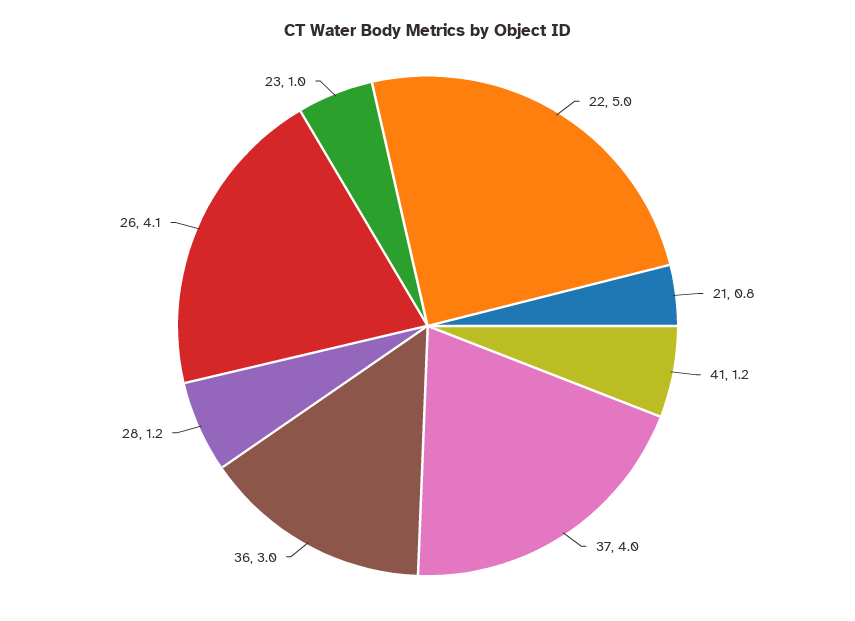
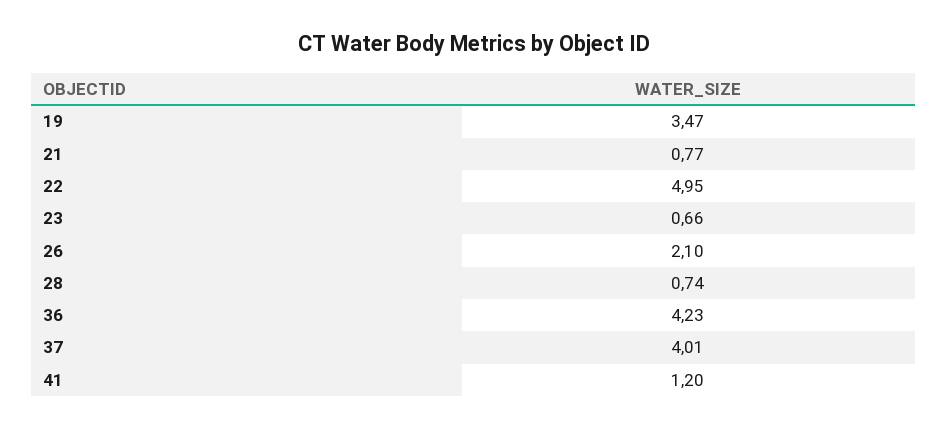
  {
    "22": 4.95,
    "21": 0.77,
    "41": 1.2,
    "37": 4.01,
-   "36": 3,
+   "36": 4.23,
-   "28": 1.2,
+   "28": 0.74,
-   "26": 4.1,
+   "26": 2.1,
-   "23": 1
+   "23": 0.66,
+   "19": 3.47
  }

